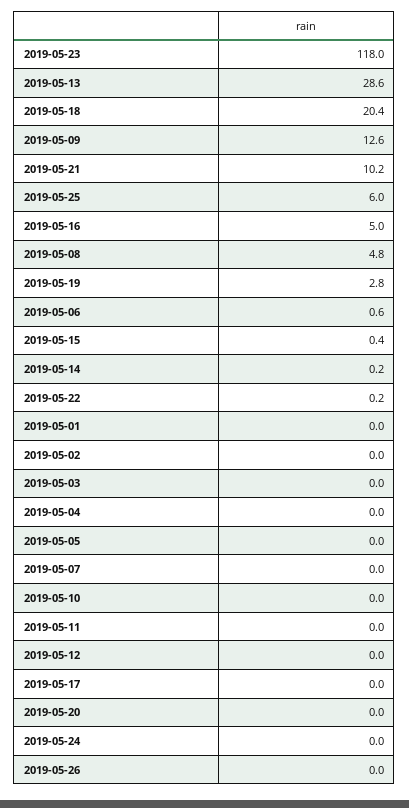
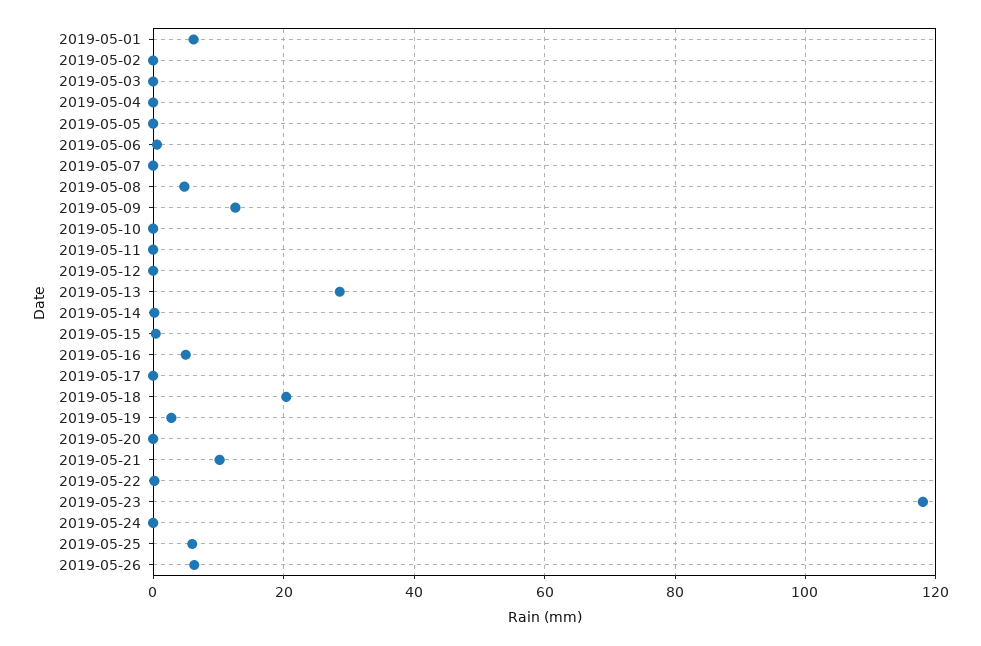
  {
    "2019-05-23": 118,
    "2019-05-13": 28.6,
    "2019-05-18": 20.4,
    "2019-05-09": 12.6,
    "2019-05-21": 10.2,
    "2019-05-25": 6,
    "2019-05-16": 5,
    "2019-05-08": 4.8,
    "2019-05-19": 2.8,
    "2019-05-06": 0.6,
    "2019-05-15": 0.4,
    "2019-05-14": 0.2,
    "2019-05-22": 0.2,
-   "2019-05-01": 0,
+   "2019-05-01": 6,
    "2019-05-02": 0,
    "2019-05-03": 0,
    "2019-05-04": 0,
    "2019-05-05": 0,
    "2019-05-07": 0,
    "2019-05-10": 0,
    "2019-05-11": 0,
    "2019-05-12": 0,
    "2019-05-17": 0,
    "2019-05-20": 0,
    "2019-05-24": 0,
-   "2019-05-26": 0
+   "2019-05-26": 6
  }

